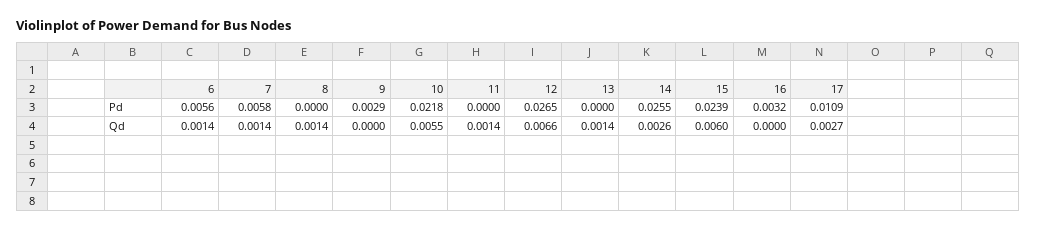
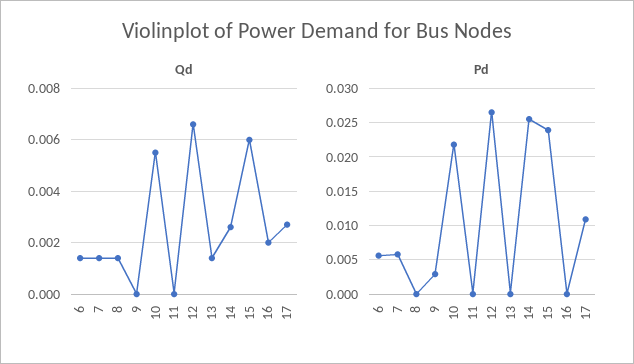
  {
    "Pd": {
      "6": 0.0056,
      "7": 0.0058,
      "8": 0,
      "9": 0.0029,
      "10": 0.0218,
      "11": 0,
      "12": 0.0265,
      "13": 0,
      "14": 0.0255,
      "15": 0.0239,
-     "16": 0.0032,
+     "16": 0,
      "17": 0.0109
    },
    "Qd": {
      "6": 0.0014,
      "7": 0.0014,
      "8": 0.0014,
      "9": 0,
      "10": 0.0055,
-     "11": 0.0014,
+     "11": 0,
      "12": 0.0066,
      "13": 0.0014,
      "14": 0.0026,
      "15": 0.006,
-     "16": 0,
+     "16": 0.002,
      "17": 0.0027
    }
  }

